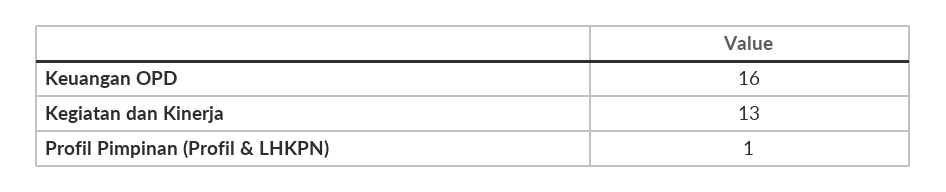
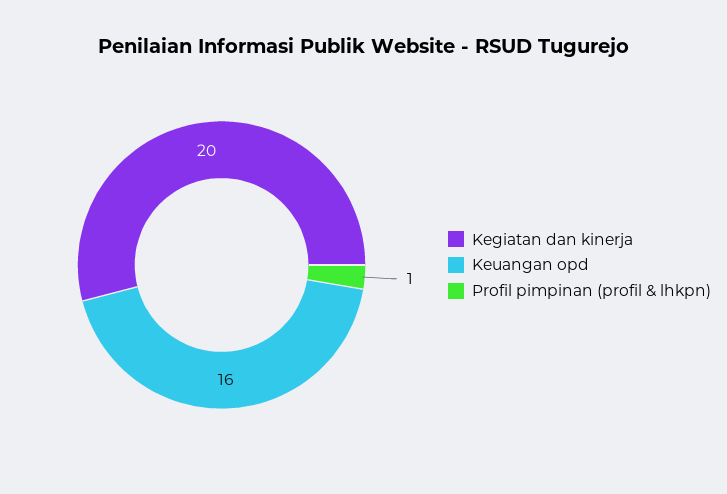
  {
    "Keuangan OPD": 16,
-   "Kegiatan dan Kinerja": 13,
+   "Kegiatan dan Kinerja": 20,
    "Profil Pimpinan (Profil & LHKPN)": 1
  }

